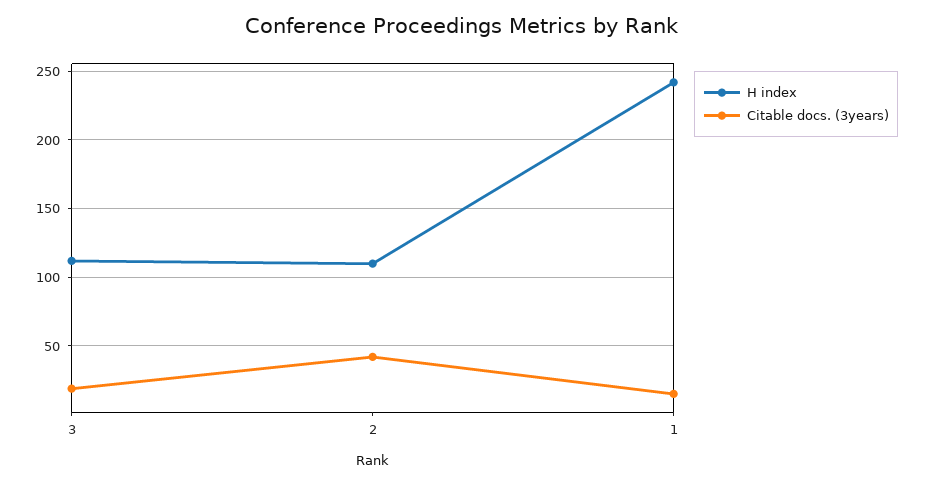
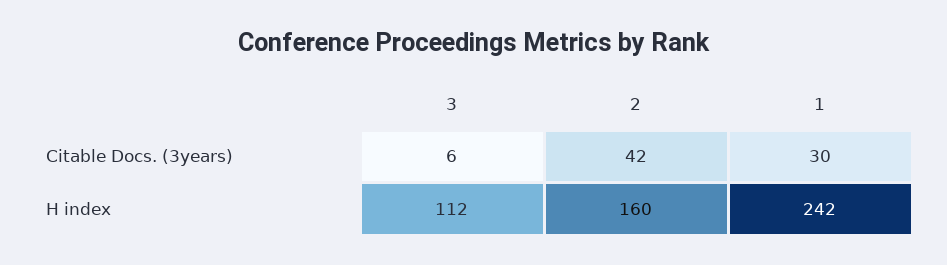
  {
    "H index": {
      "3": 112,
-     "2": 110,
+     "2": 160,
      "1": 242
    },
    "Citable docs. (3years)": {
-     "3": 20,
+     "3": 6,
      "2": 42,
-     "1": 15
+     "1": 30
    }
  }

